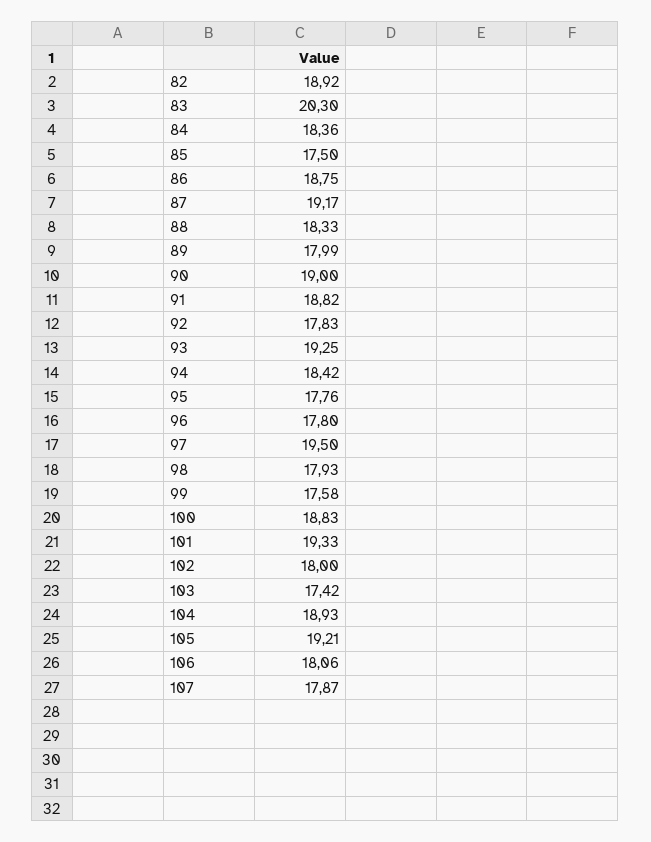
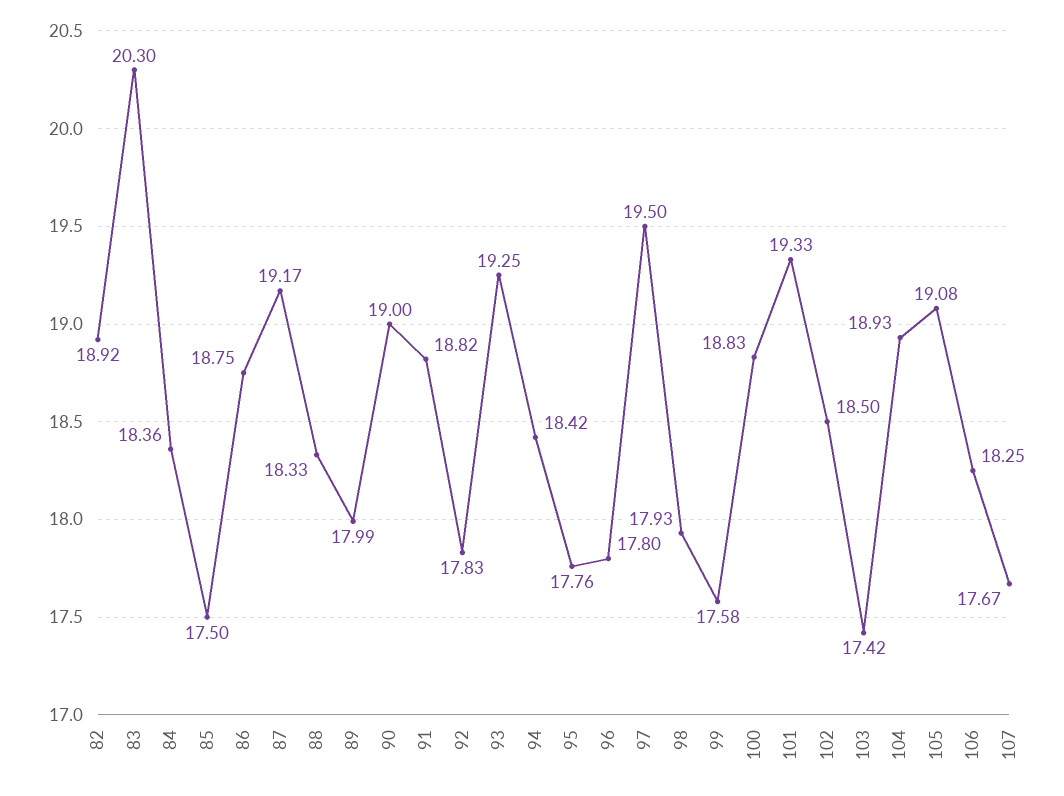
  {
    "82": 18.92,
    "83": 20.3,
    "84": 18.36,
    "85": 17.5,
    "86": 18.75,
    "87": 19.17,
    "88": 18.33,
    "89": 17.99,
    "90": 19,
    "91": 18.82,
    "92": 17.83,
    "93": 19.25,
    "94": 18.42,
    "95": 17.76,
    "96": 17.8,
    "97": 19.5,
    "98": 17.93,
    "99": 17.58,
    "100": 18.83,
    "101": 19.33,
-   "102": 18,
+   "102": 18.5,
    "103": 17.42,
    "104": 18.93,
-   "105": 19.21,
+   "105": 19.08,
-   "106": 18.06,
+   "106": 18.25,
-   "107": 17.87
+   "107": 17.67
  }

